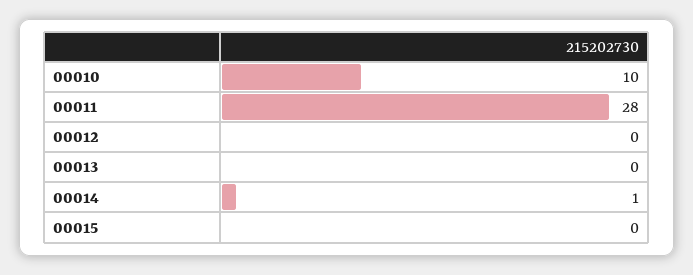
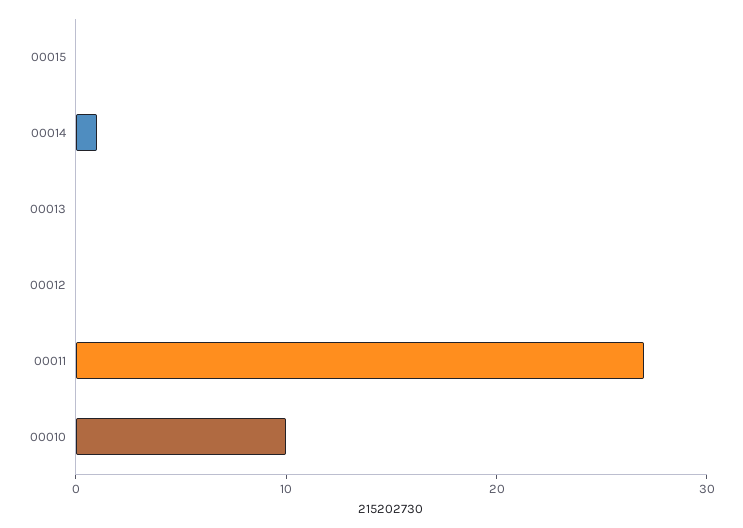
  {
    "00010": 10,
-   "00011": 28,
+   "00011": 27,
    "00012": 0,
    "00013": 0,
    "00014": 1,
    "00015": 0
  }

